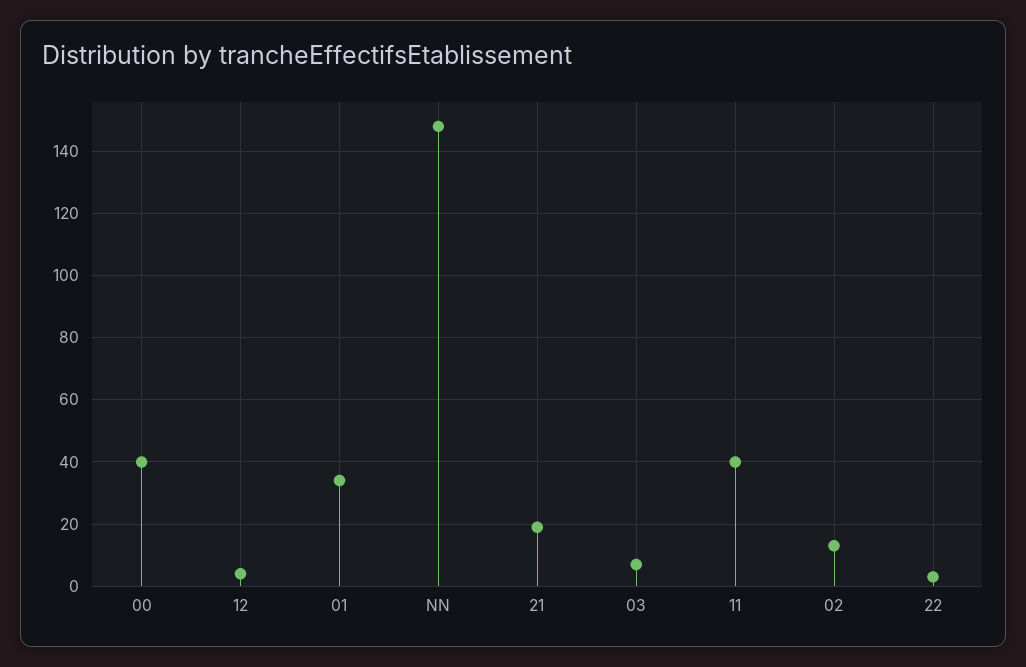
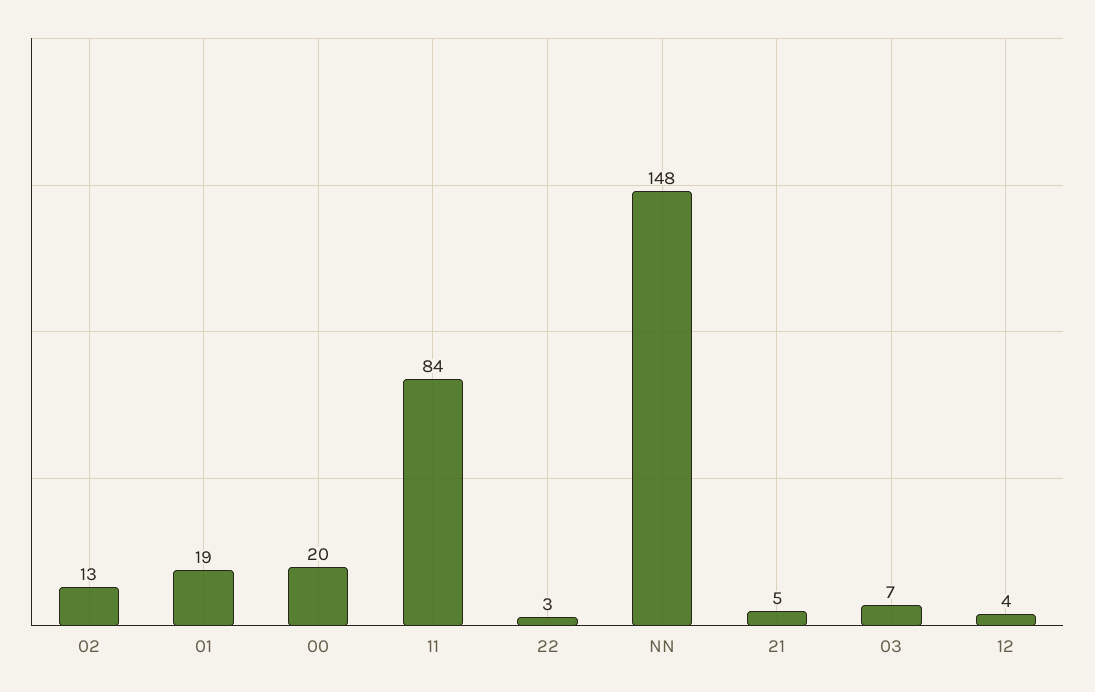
  {
-   "00": 40,
+   "00": 20,
    "12": 4,
-   "01": 35,
+   "01": 19,
    "NN": 148,
-   "21": 20,
+   "21": 5,
    "03": 7,
-   "11": 40,
+   "11": 84,
    "02": 13,
    "22": 3
  }

